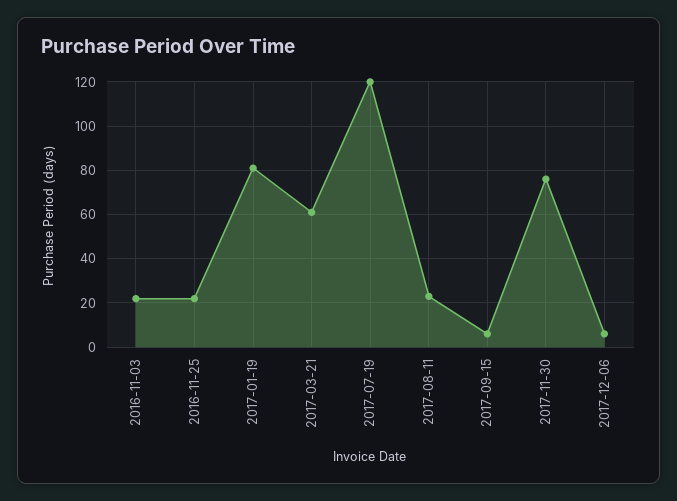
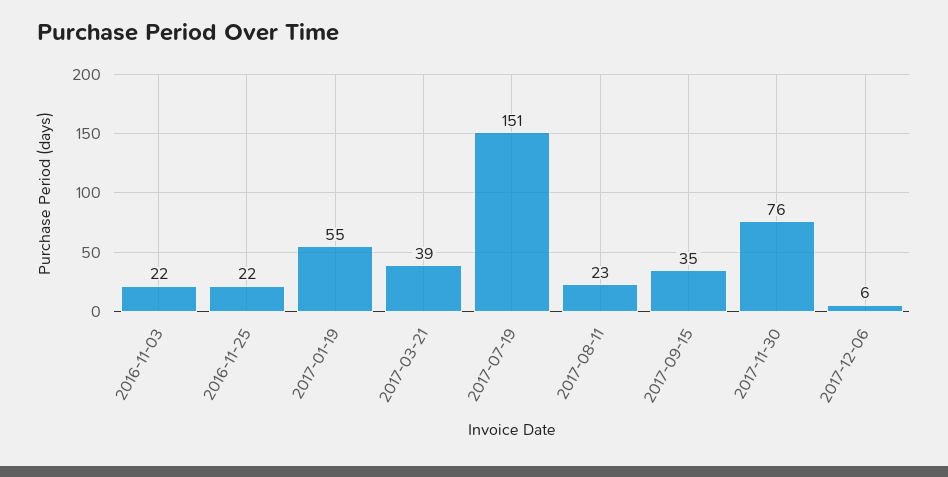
  {
    "2016-11-03": 22,
    "2016-11-25": 22,
-   "2017-01-19": 80,
+   "2017-01-19": 55,
-   "2017-03-21": 60,
+   "2017-03-21": 39,
-   "2017-07-19": 120,
+   "2017-07-19": 151,
    "2017-08-11": 23,
-   "2017-09-15": 5,
+   "2017-09-15": 35,
    "2017-11-30": 76,
    "2017-12-06": 6
  }

